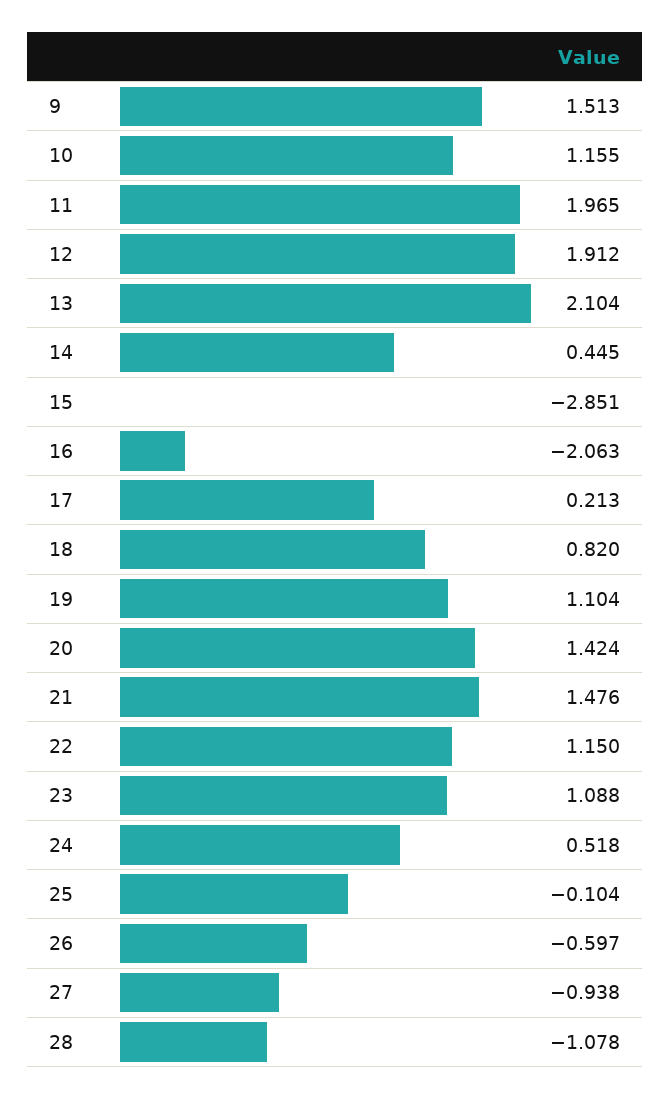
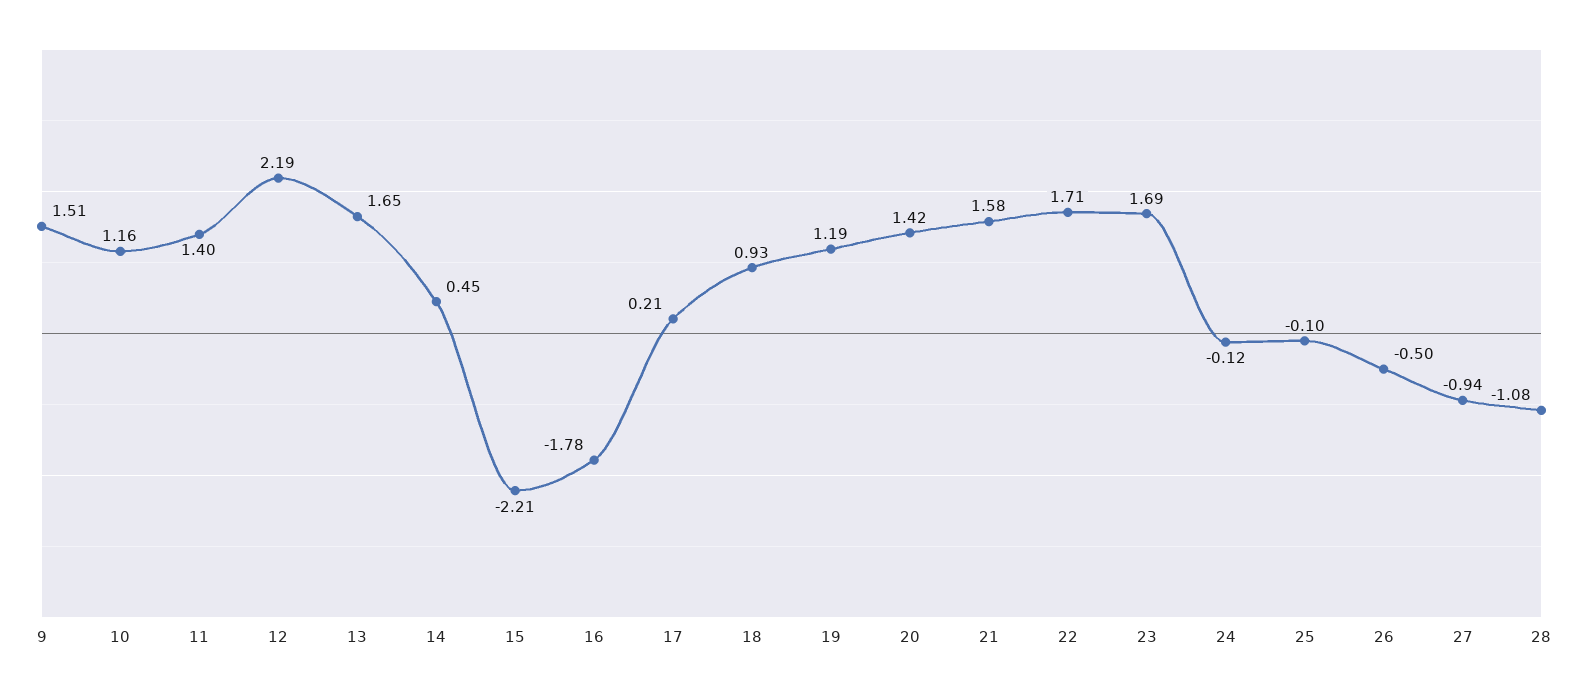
  {
    "9": 1.513,
    "10": 1.155,
-   "11": 1.965,
+   "11": 1.4,
-   "12": 1.912,
+   "12": 2.19,
-   "13": 2.104,
+   "13": 1.65,
    "14": 0.445,
-   "15": -2.851,
+   "15": -2.21,
-   "16": -2.063,
+   "16": -1.78,
    "17": 0.213,
-   "18": 0.82,
+   "18": 0.93,
-   "19": 1.104,
+   "19": 1.19,
    "20": 1.424,
-   "21": 1.476,
+   "21": 1.58,
-   "22": 1.15,
+   "22": 1.71,
-   "23": 1.088,
+   "23": 1.69,
-   "24": 0.518,
+   "24": -0.12,
    "25": -0.104,
-   "26": -0.597,
+   "26": -0.5,
    "27": -0.938,
    "28": -1.078
  }

